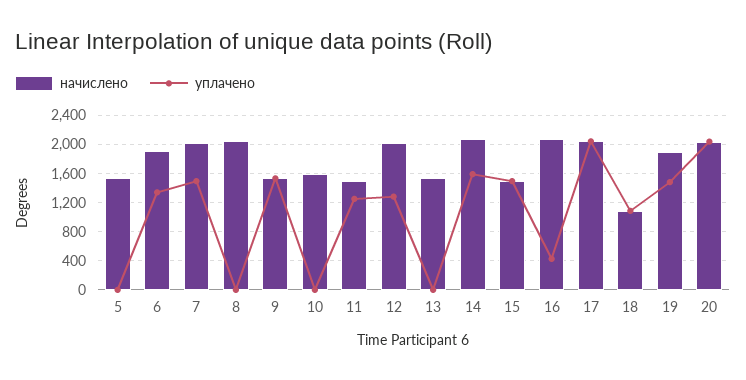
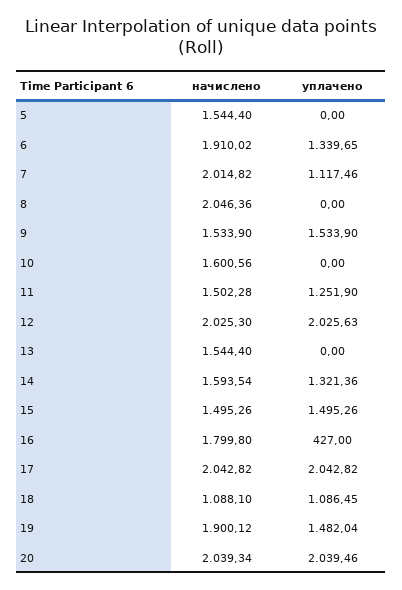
  {
    "начислено": {
      "5": 1544.4,
      "6": 1910.02,
      "7": 2014.82,
      "8": 2046.36,
      "9": 1533.9,
      "10": 1600.56,
      "11": 1502.28,
      "12": 2025.3,
      "13": 1544.4,
-     "14": 2100,
+     "14": 1593.54,
      "15": 1495.26,
-     "16": 2100,
+     "16": 1799.8,
      "17": 2042.82,
      "18": 1088.1,
      "19": 1900.12,
      "20": 2039.34
    },
    "уплачено": {
      "5": 0,
      "6": 1339.65,
-     "7": 1500,
+     "7": 1117.46,
      "8": 0,
      "9": 1533.9,
      "10": 0,
      "11": 1251.9,
-     "12": 1300,
+     "12": 2025.63,
      "13": 0,
-     "14": 1600,
+     "14": 1321.36,
      "15": 1495.26,
      "16": 427,
      "17": 2042.82,
      "18": 1086.45,
      "19": 1482.04,
      "20": 2039.46
    }
  }

